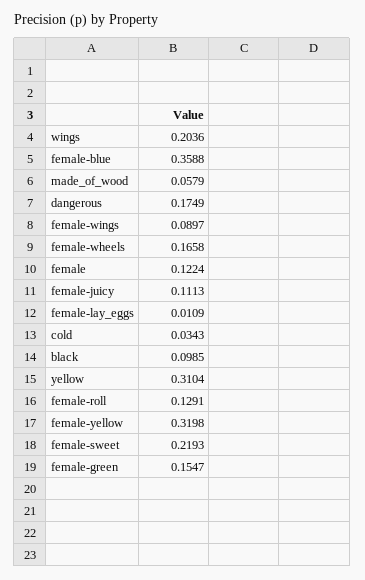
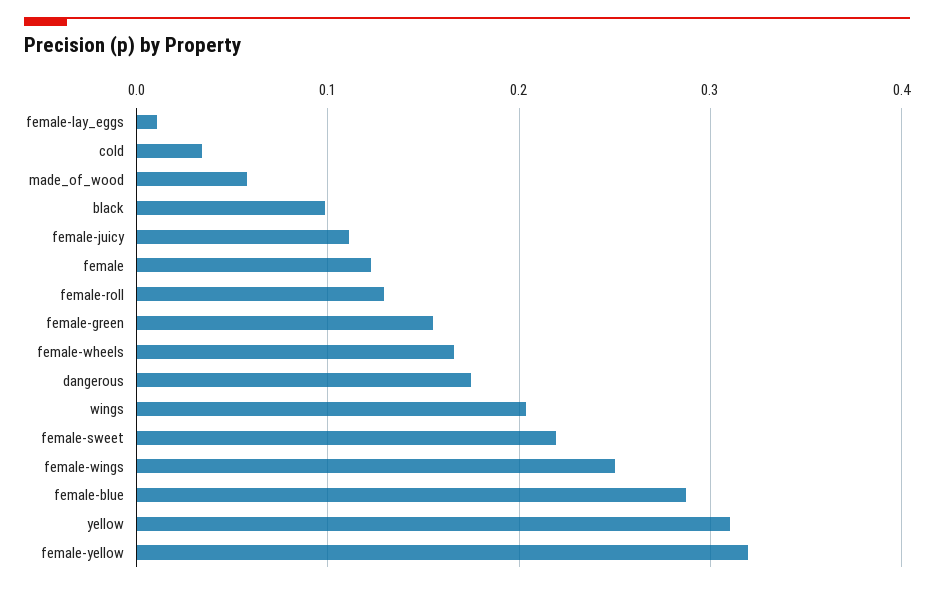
  {
    "wings": 0.2036,
-   "female-blue": 0.3588,
+   "female-blue": 0.29,
    "made_of_wood": 0.0579,
    "dangerous": 0.1749,
-   "female-wings": 0.0897,
+   "female-wings": 0.25,
    "female-wheels": 0.1658,
    "female": 0.1224,
    "female-juicy": 0.1113,
    "female-lay_eggs": 0.0109,
    "cold": 0.0343,
    "black": 0.0985,
    "yellow": 0.3104,
    "female-roll": 0.1291,
    "female-yellow": 0.3198,
    "female-sweet": 0.2193,
    "female-green": 0.1547
  }

